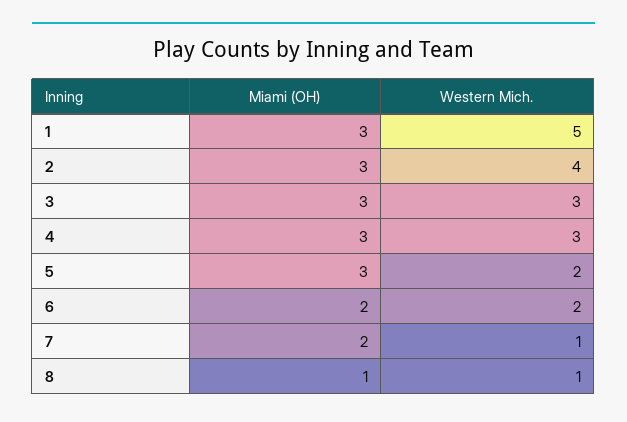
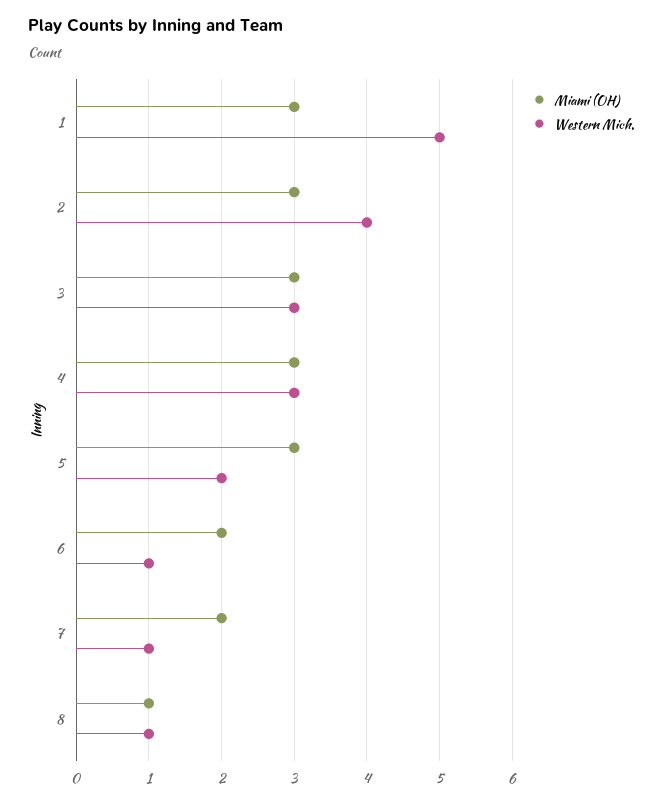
  {
    "Miami (OH)": {
      "1": 3,
      "2": 3,
      "3": 3,
      "4": 3,
      "5": 3,
      "6": 2,
      "7": 2,
      "8": 1
    },
    "Western Mich.": {
      "1": 5,
      "2": 4,
      "3": 3,
      "4": 3,
      "5": 2,
-     "6": 2,
+     "6": 1,
      "7": 1,
      "8": 1
    }
  }

